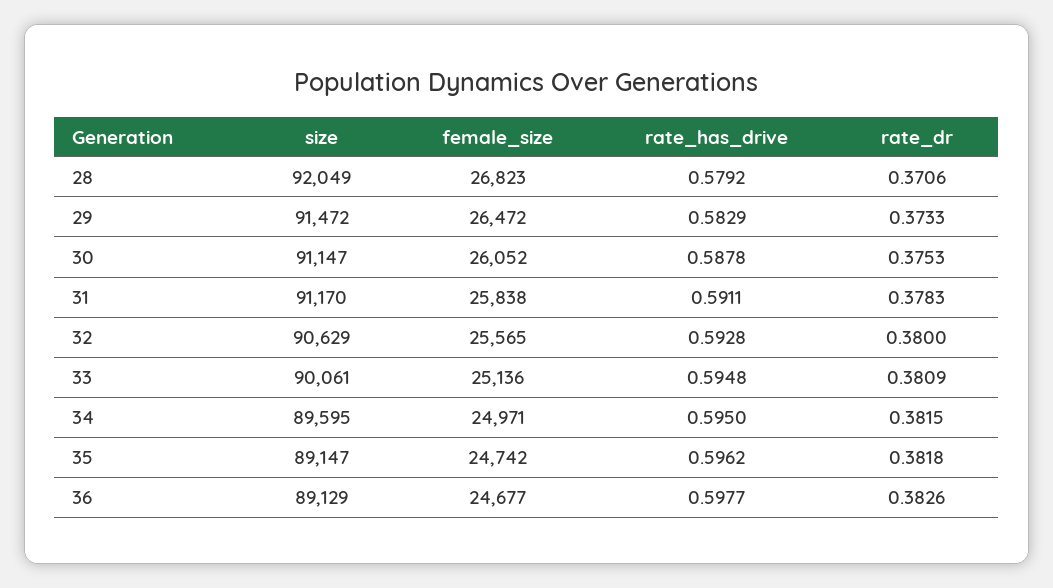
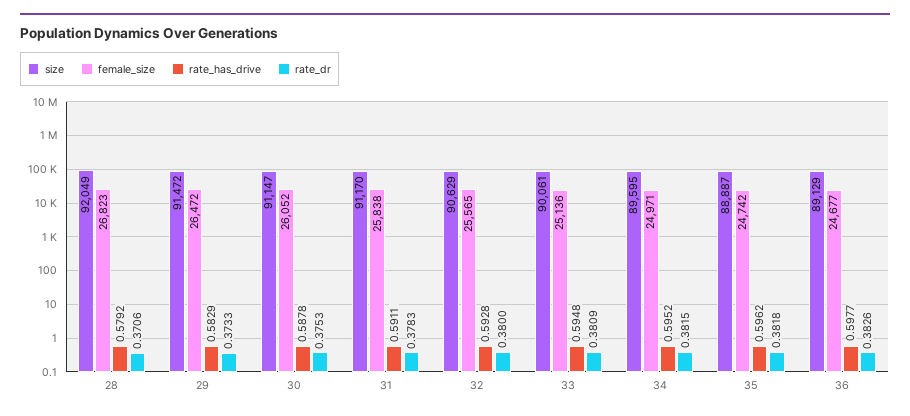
  {
    "size": {
      "28": 92049,
      "29": 91472,
      "30": 91147,
      "31": 91170,
      "32": 90629,
      "33": 90061,
      "34": 89595,
-     "35": 89147,
+     "35": 88887,
      "36": 89129
    },
    "female_size": {
      "28": 26823,
      "29": 26472,
      "30": 26052,
      "31": 25838,
      "32": 25565,
      "33": 25136,
      "34": 24971,
      "35": 24742,
      "36": 24677
    },
    "rate_has_drive": {
      "28": 0.5792,
      "29": 0.5829,
      "30": 0.5878,
      "31": 0.5911,
      "32": 0.5928,
      "33": 0.5948,
-     "34": 0.595,
+     "34": 0.5952,
      "35": 0.5962,
      "36": 0.5977
    },
    "rate_dr": {
      "28": 0.3706,
      "29": 0.3733,
      "30": 0.3753,
      "31": 0.3783,
      "32": 0.38,
      "33": 0.3809,
      "34": 0.3815,
      "35": 0.3818,
      "36": 0.3826
    }
  }

